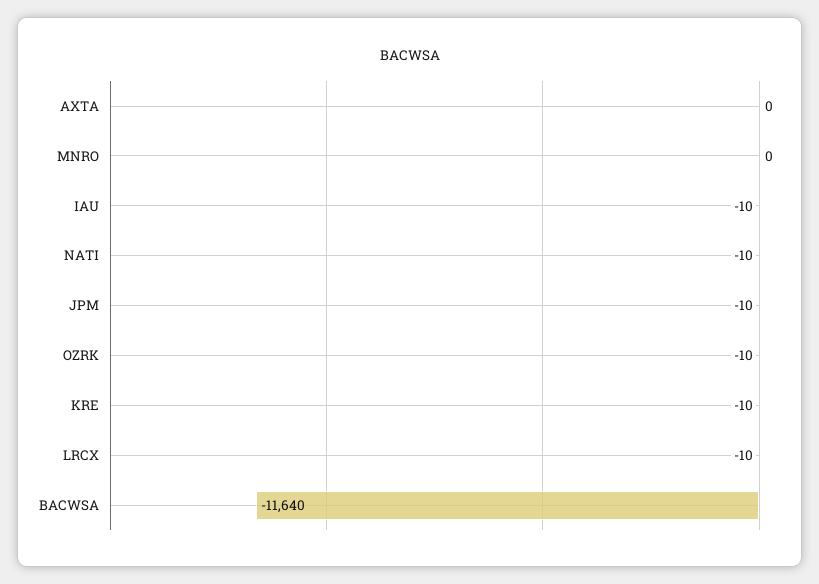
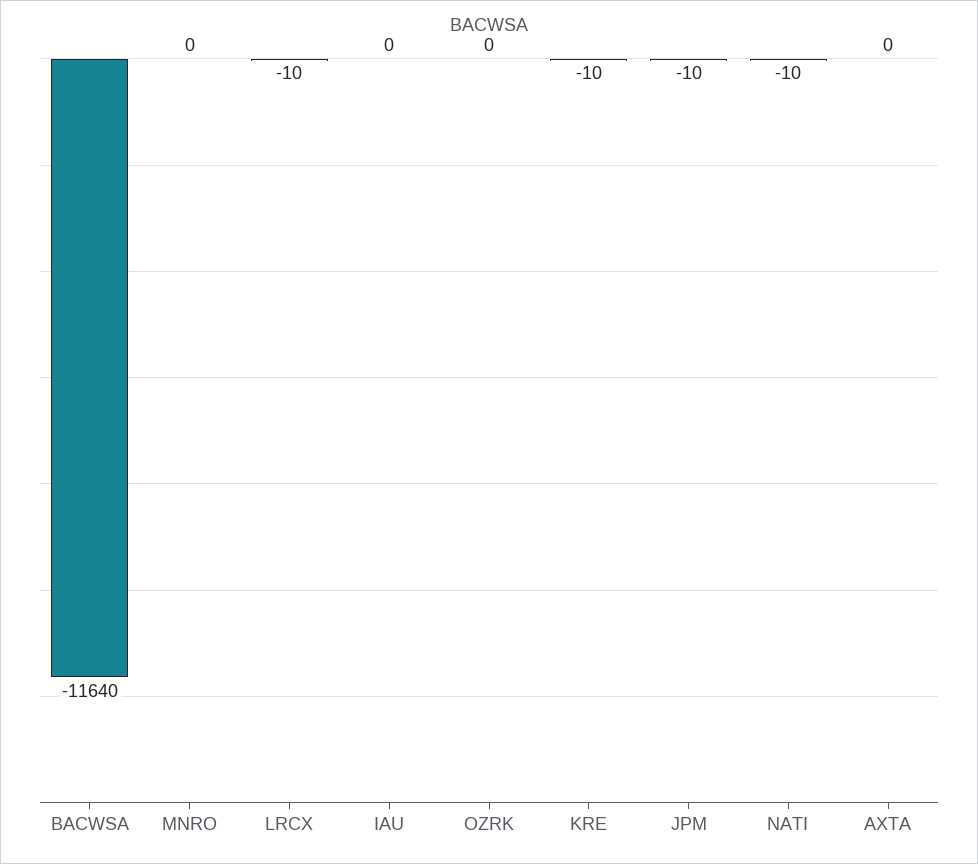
  {
    "AXTA": 0,
    "MNRO": 0,
-   "IAU": -10,
+   "IAU": 0,
    "NATI": -10,
    "JPM": -10,
-   "OZRK": -10,
+   "OZRK": 0,
    "KRE": -10,
    "LRCX": -10,
    "BACWSA": -11640
  }

